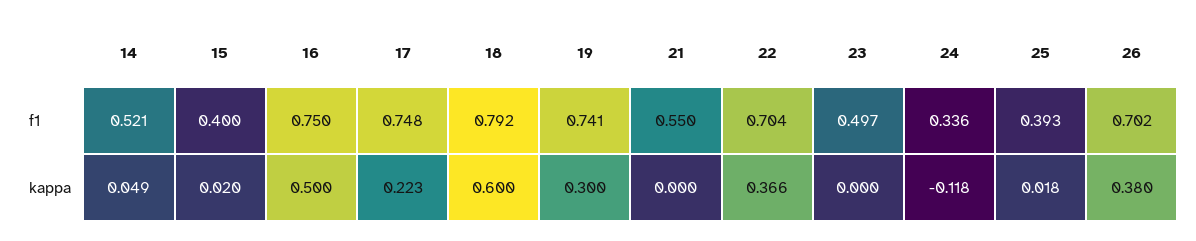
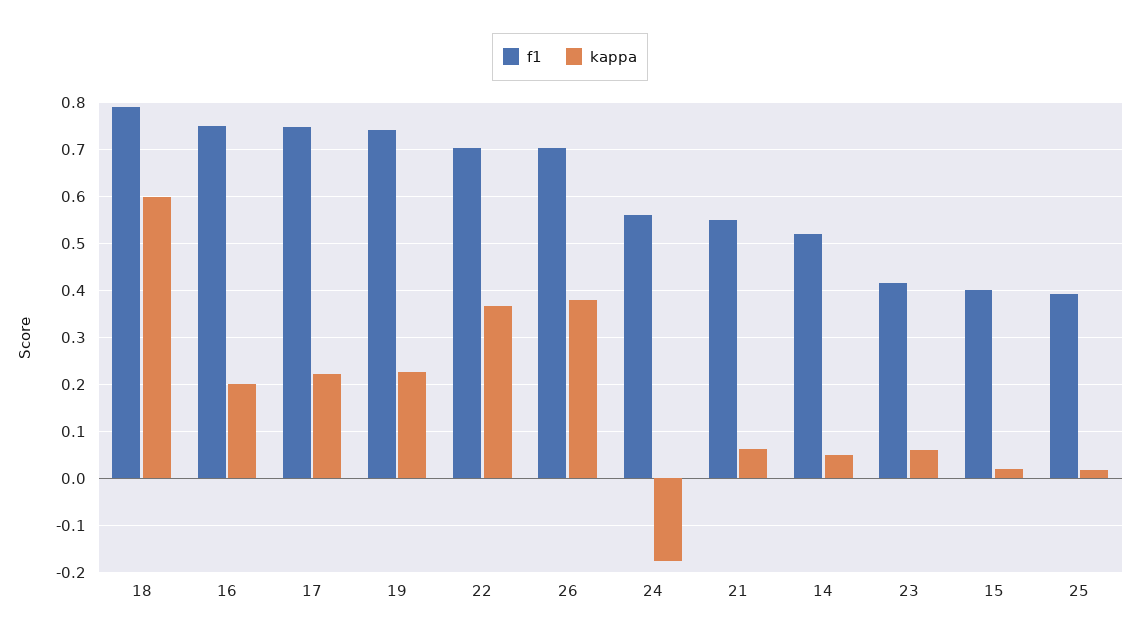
  {
    "f1": {
      "14": 0.521,
      "15": 0.4,
      "16": 0.75,
      "17": 0.748,
      "18": 0.792,
      "19": 0.741,
      "21": 0.55,
      "22": 0.704,
-     "23": 0.497,
+     "23": 0.42,
-     "24": 0.336,
+     "24": 0.56,
      "25": 0.393,
      "26": 0.702
    },
    "kappa": {
      "14": 0.049,
      "15": 0.02,
-     "16": 0.5,
+     "16": 0.2,
      "17": 0.223,
      "18": 0.6,
-     "19": 0.3,
+     "19": 0.22,
-     "21": 0,
+     "21": 0.06,
      "22": 0.366,
-     "23": 0,
+     "23": 0.06,
-     "24": -0.118,
+     "24": -0.18,
      "25": 0.018,
      "26": 0.38
    }
  }

